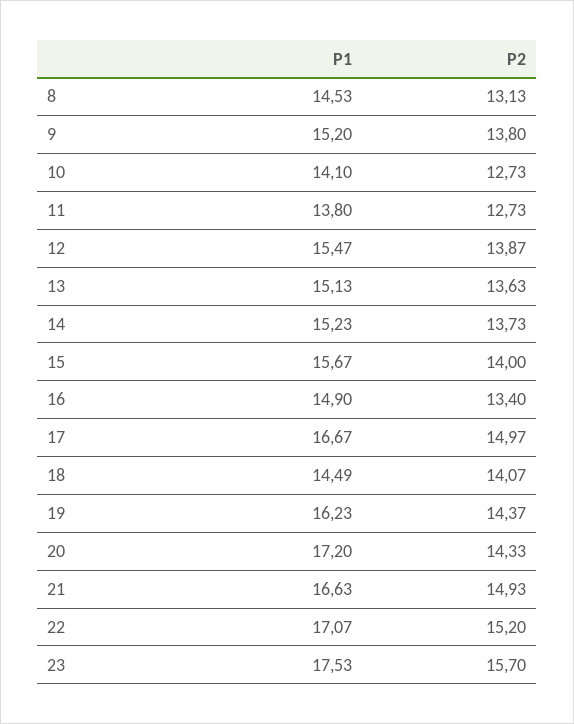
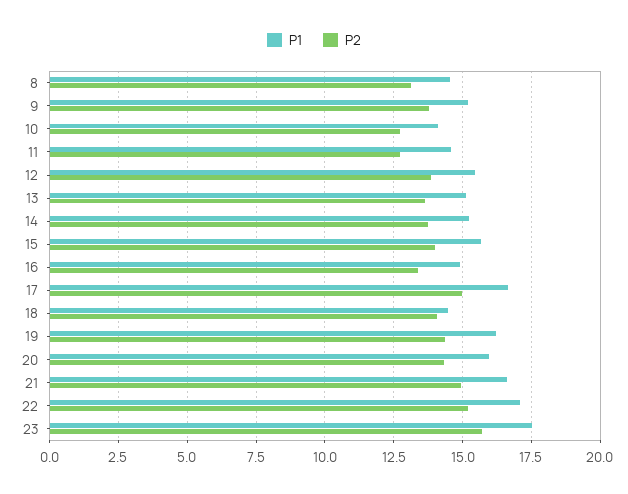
  {
    "P1": {
      "8": 14.53,
      "9": 15.2,
      "10": 14.1,
-     "11": 13.8,
+     "11": 14.5,
      "12": 15.47,
      "13": 15.13,
      "14": 15.23,
      "15": 15.67,
      "16": 14.9,
      "17": 16.67,
      "18": 14.49,
      "19": 16.23,
-     "20": 17.2,
+     "20": 16,
      "21": 16.63,
      "22": 17.07,
      "23": 17.53
    },
    "P2": {
      "8": 13.13,
      "9": 13.8,
      "10": 12.73,
      "11": 12.73,
      "12": 13.87,
      "13": 13.63,
      "14": 13.73,
      "15": 14,
      "16": 13.4,
      "17": 14.97,
      "18": 14.07,
      "19": 14.37,
      "20": 14.33,
      "21": 14.93,
      "22": 15.2,
      "23": 15.7
    }
  }

